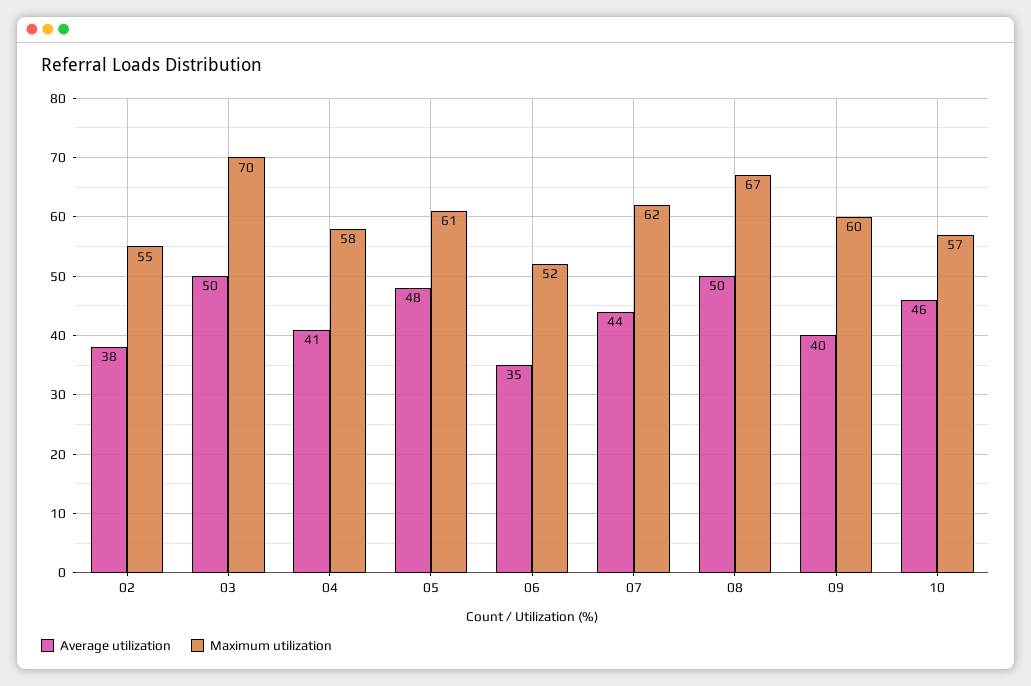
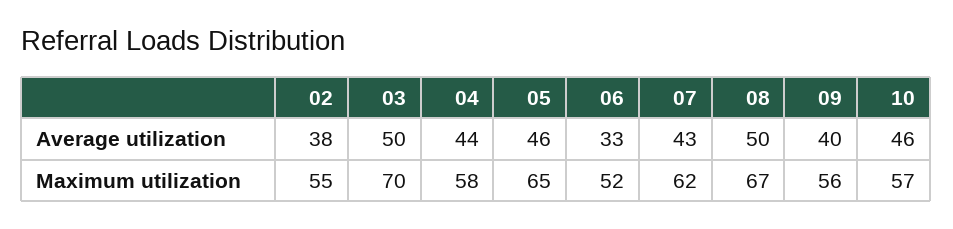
  {
    "Average utilization": {
      "02": 38,
      "03": 50,
-     "04": 41,
+     "04": 44,
-     "05": 48,
+     "05": 46,
-     "06": 35,
+     "06": 33,
-     "07": 44,
+     "07": 43,
      "08": 50,
      "09": 40,
      "10": 46
    },
    "Maximum utilization": {
      "02": 55,
      "03": 70,
      "04": 58,
-     "05": 61,
+     "05": 65,
      "06": 52,
      "07": 62,
      "08": 67,
-     "09": 60,
+     "09": 56,
      "10": 57
    }
  }

